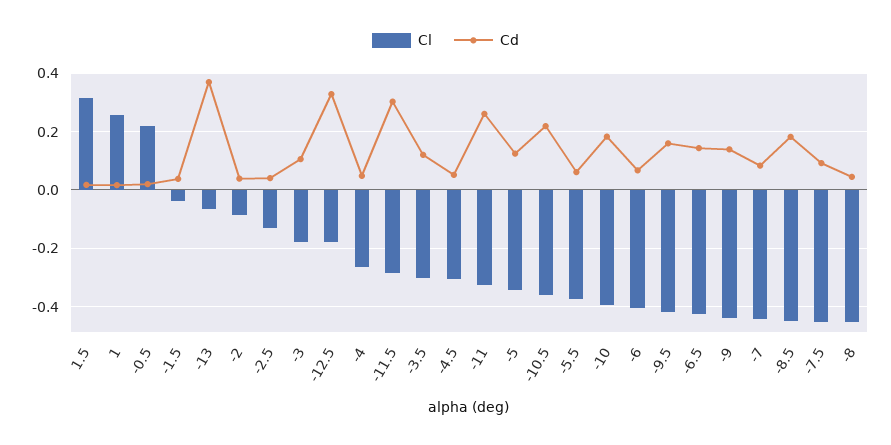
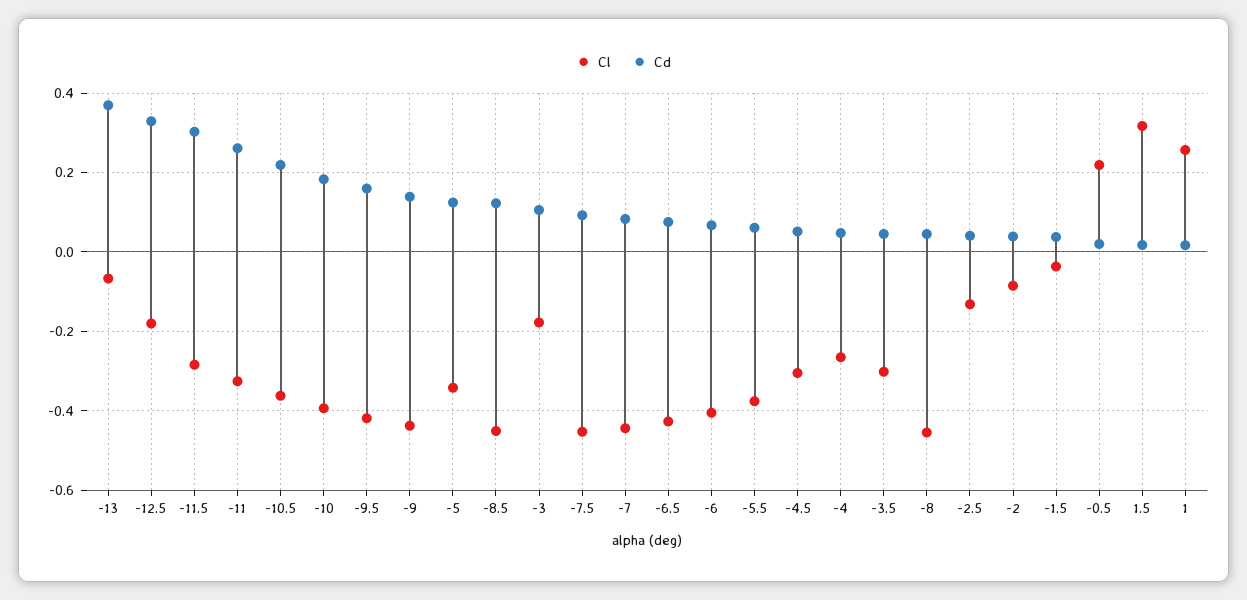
  {
    "Cl": {
      "1.5": 0.32,
      "1": 0.26,
      "-0.5": 0.22,
      "-1.5": -0.04,
      "-13": -0.06,
      "-2": -0.08,
      "-2.5": -0.14,
      "-3": -0.18,
      "-12.5": -0.18,
      "-4": -0.26,
      "-11.5": -0.28,
      "-3.5": -0.3,
      "-4.5": -0.3,
      "-11": -0.32,
      "-5": -0.34,
      "-10.5": -0.36,
      "-5.5": -0.38,
      "-10": -0.4,
      "-6": -0.4,
      "-9.5": -0.42,
      "-6.5": -0.42,
      "-9": -0.44,
      "-7": -0.44,
      "-8.5": -0.46,
      "-7.5": -0.46,
      "-8": -0.46
    },
    "Cd": {
      "1.5": 0.02,
      "1": 0.02,
      "-0.5": 0.02,
      "-1.5": 0.04,
      "-13": 0.36,
      "-2": 0.04,
      "-2.5": 0.04,
      "-3": 0.1,
      "-12.5": 0.32,
      "-4": 0.04,
      "-11.5": 0.3,
-     "-3.5": 0.125,
+     "-3.5": 0.04,
      "-4.5": 0.06,
      "-11": 0.26,
      "-5": 0.12,
      "-10.5": 0.22,
      "-5.5": 0.06,
      "-10": 0.18,
      "-6": 0.06,
      "-9.5": 0.16,
-     "-6.5": 0.15,
+     "-6.5": 0.08,
      "-9": 0.14,
      "-7": 0.08,
-     "-8.5": 0.175,
+     "-8.5": 0.12,
      "-7.5": 0.1,
      "-8": 0.04
    }
  }

